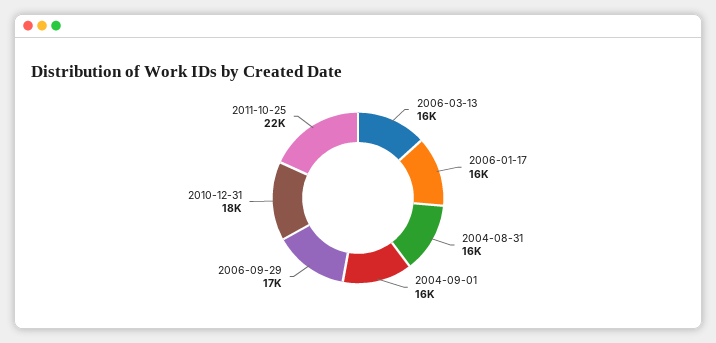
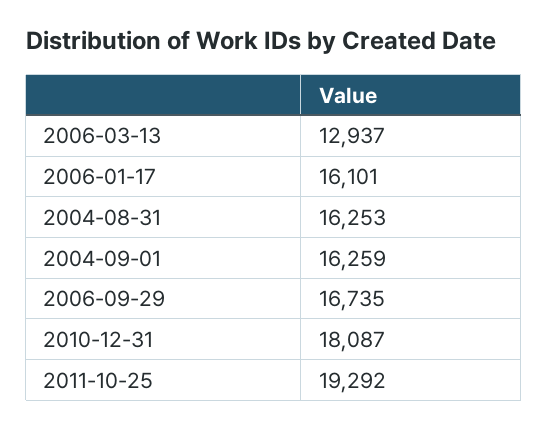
  {
-   "2006-03-13": 16000,
+   "2006-03-13": 12937,
    "2006-01-17": 16101,
    "2004-08-31": 16253,
    "2004-09-01": 16259,
    "2006-09-29": 16735,
    "2010-12-31": 18087,
-   "2011-10-25": 22000
+   "2011-10-25": 19292
  }

